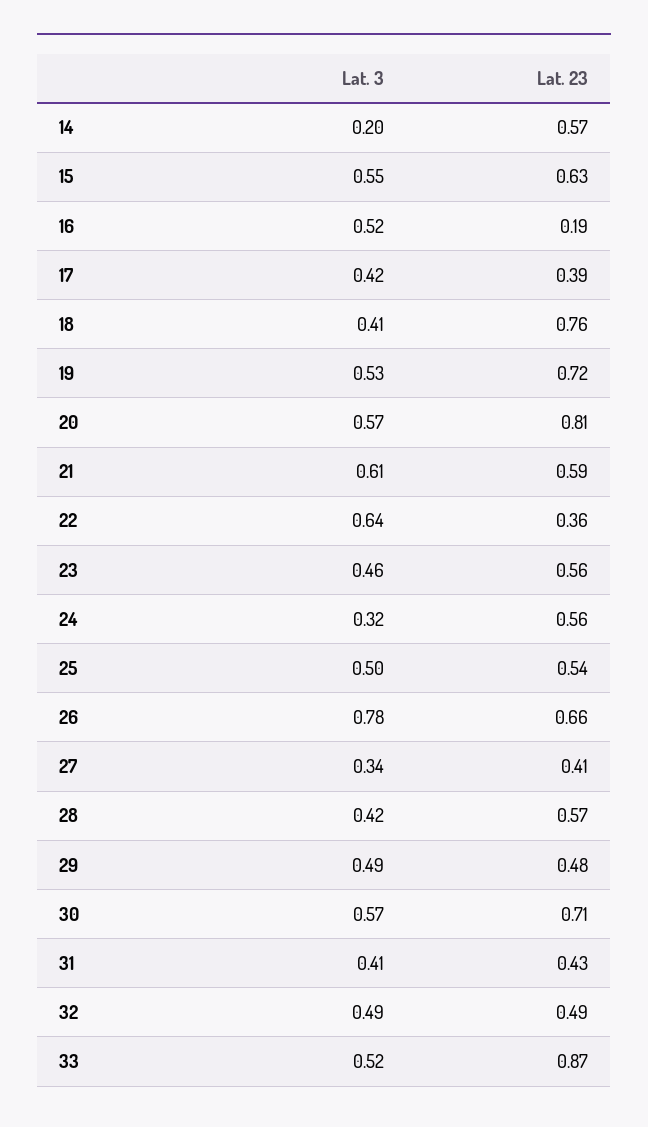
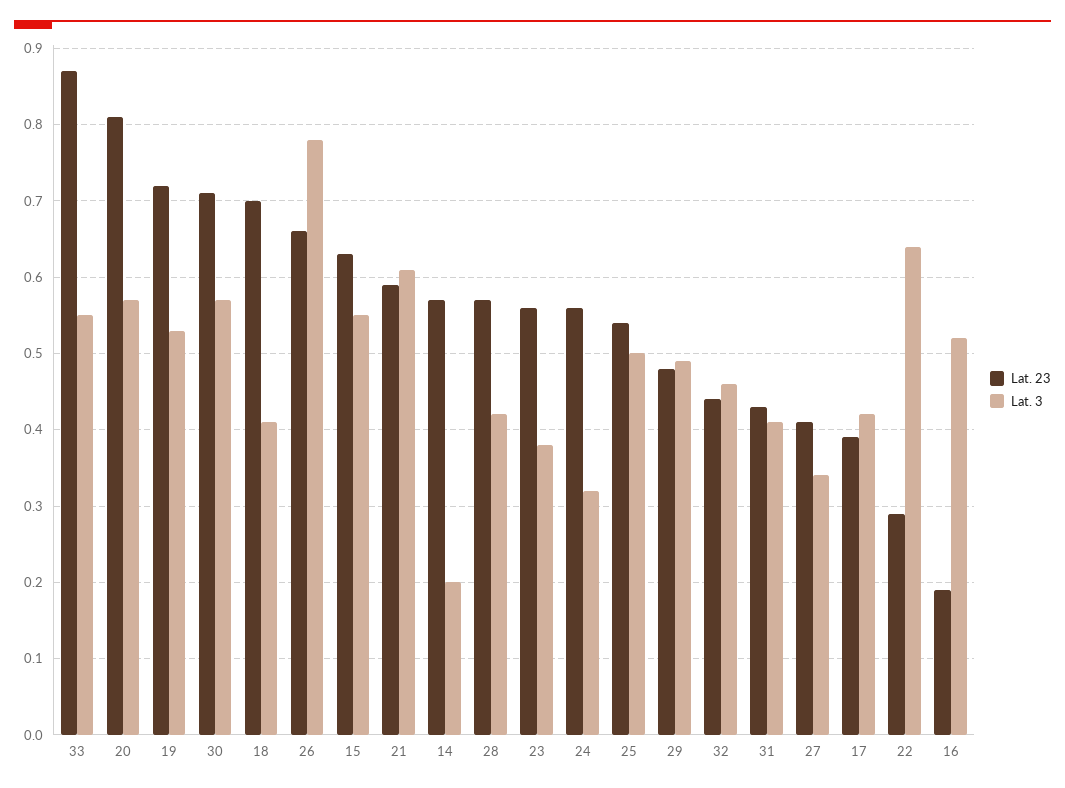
  {
    "Lat. 3": {
      "14": 0.2,
      "15": 0.55,
      "16": 0.52,
      "17": 0.42,
      "18": 0.41,
      "19": 0.53,
      "20": 0.57,
      "21": 0.61,
      "22": 0.64,
-     "23": 0.46,
+     "23": 0.38,
      "24": 0.32,
      "25": 0.5,
      "26": 0.78,
      "27": 0.34,
      "28": 0.42,
      "29": 0.49,
      "30": 0.57,
      "31": 0.41,
-     "32": 0.49,
+     "32": 0.46,
-     "33": 0.52
+     "33": 0.55
    },
    "Lat. 23": {
      "14": 0.57,
      "15": 0.63,
      "16": 0.19,
      "17": 0.39,
-     "18": 0.76,
+     "18": 0.7,
      "19": 0.72,
      "20": 0.81,
      "21": 0.59,
-     "22": 0.36,
+     "22": 0.29,
      "23": 0.56,
      "24": 0.56,
      "25": 0.54,
      "26": 0.66,
      "27": 0.41,
      "28": 0.57,
      "29": 0.48,
      "30": 0.71,
      "31": 0.43,
-     "32": 0.49,
+     "32": 0.44,
      "33": 0.87
    }
  }

